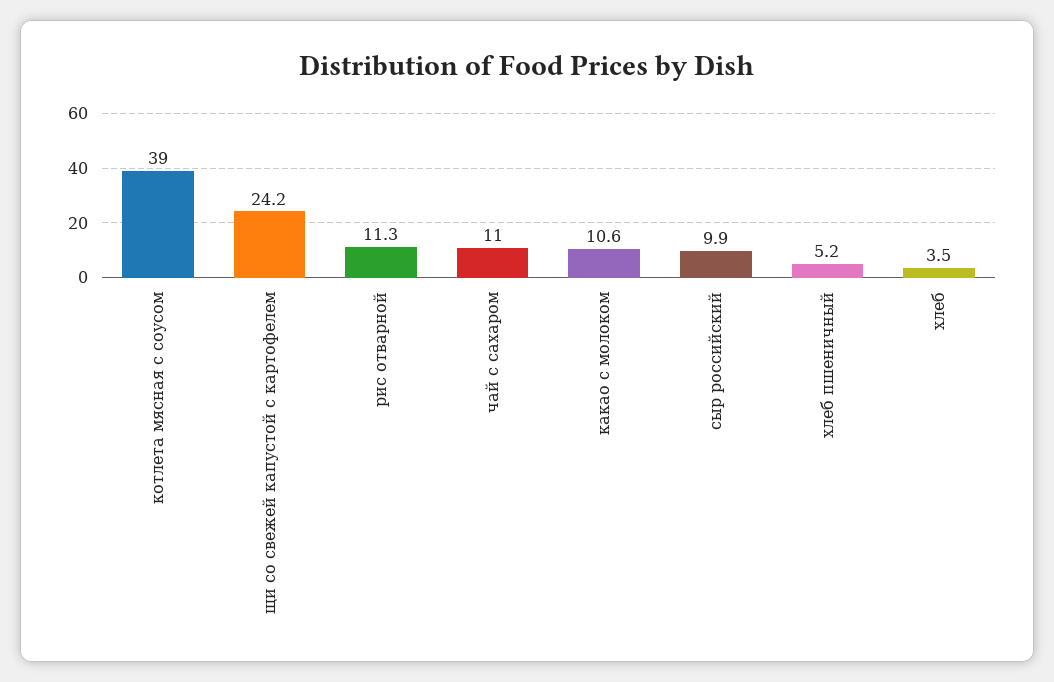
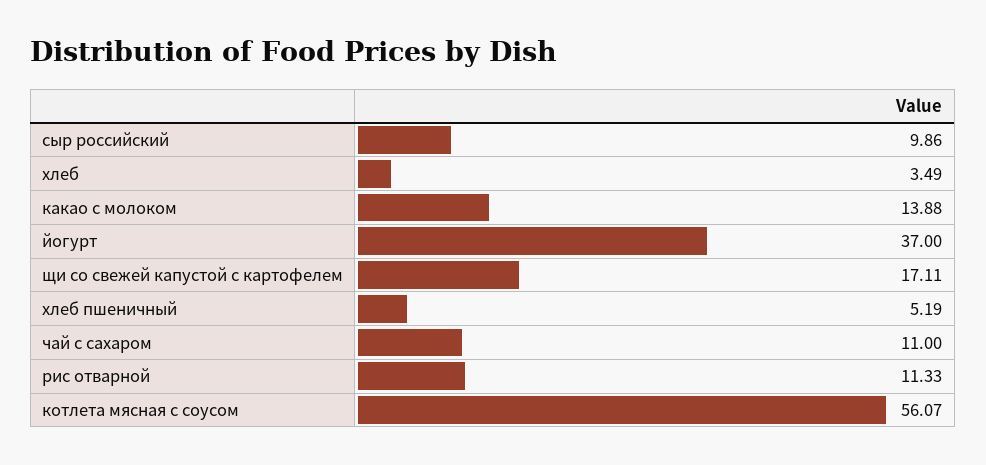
  {
-   "котлета мясная с соусом": 39,
+   "котлета мясная с соусом": 56.07,
-   "щи со свежей капустой с картофелем": 24.2,
+   "щи со свежей капустой с картофелем": 17.11,
    "рис отварной": 11.33,
    "чай с сахаром": 11,
-   "какао с молоком": 10.6,
+   "какао с молоком": 13.88,
    "сыр российский": 9.86,
    "хлеб пшеничный": 5.19,
-   "хлеб": 3.49
+   "хлеб": 3.49,
+   "йогурт": 37
  }

